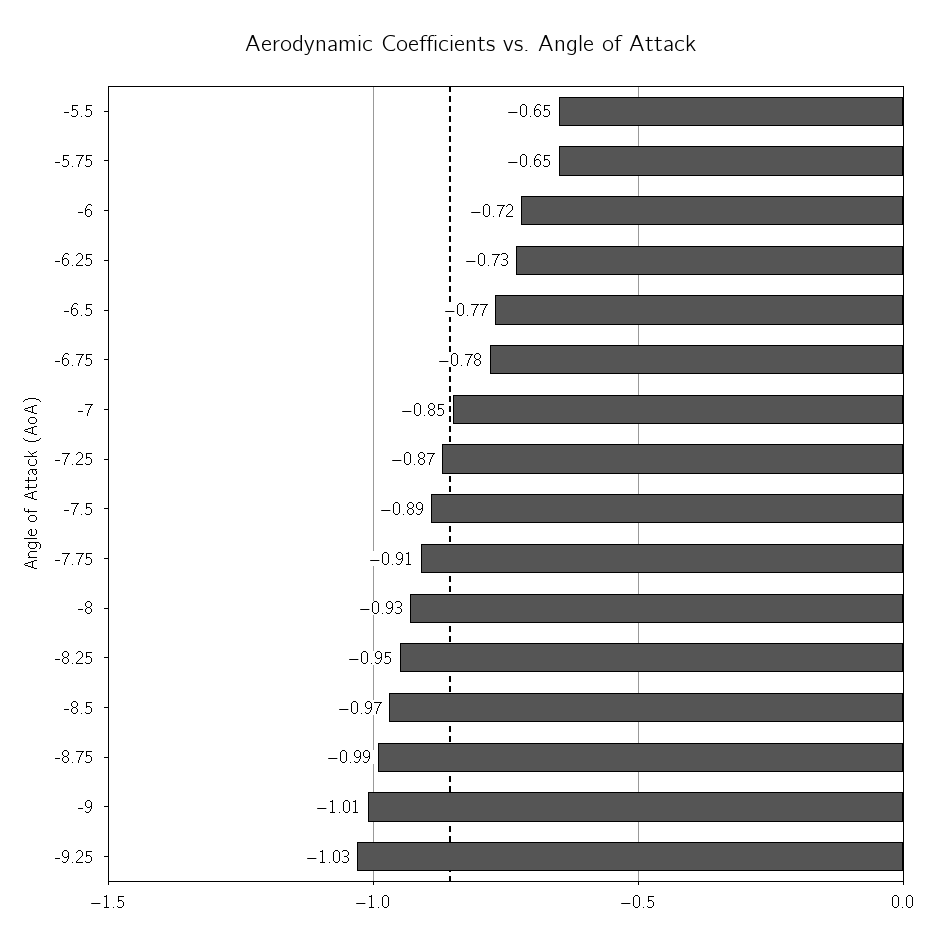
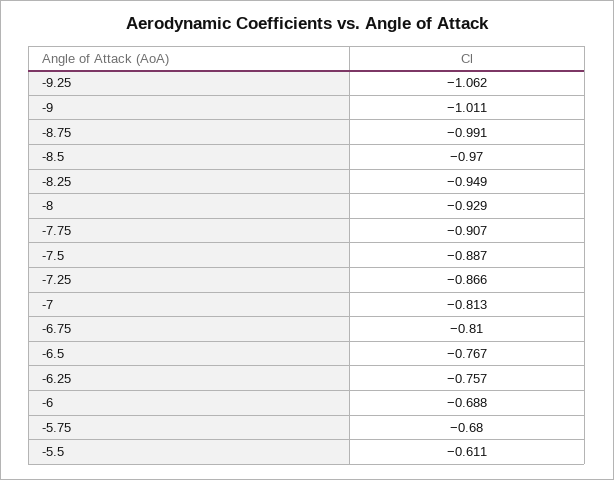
  {
-   "-5.5": -0.65,
+   "-5.5": -0.611,
-   "-5.75": -0.65,
+   "-5.75": -0.68,
-   "-6": -0.72,
+   "-6": -0.688,
-   "-6.25": -0.73,
+   "-6.25": -0.757,
    "-6.5": -0.767,
-   "-6.75": -0.78,
+   "-6.75": -0.81,
-   "-7": -0.85,
+   "-7": -0.813,
    "-7.25": -0.866,
    "-7.5": -0.887,
    "-7.75": -0.907,
    "-8": -0.929,
    "-8.25": -0.949,
    "-8.5": -0.97,
    "-8.75": -0.991,
    "-9": -1.011,
-   "-9.25": -1.03
+   "-9.25": -1.062
  }

